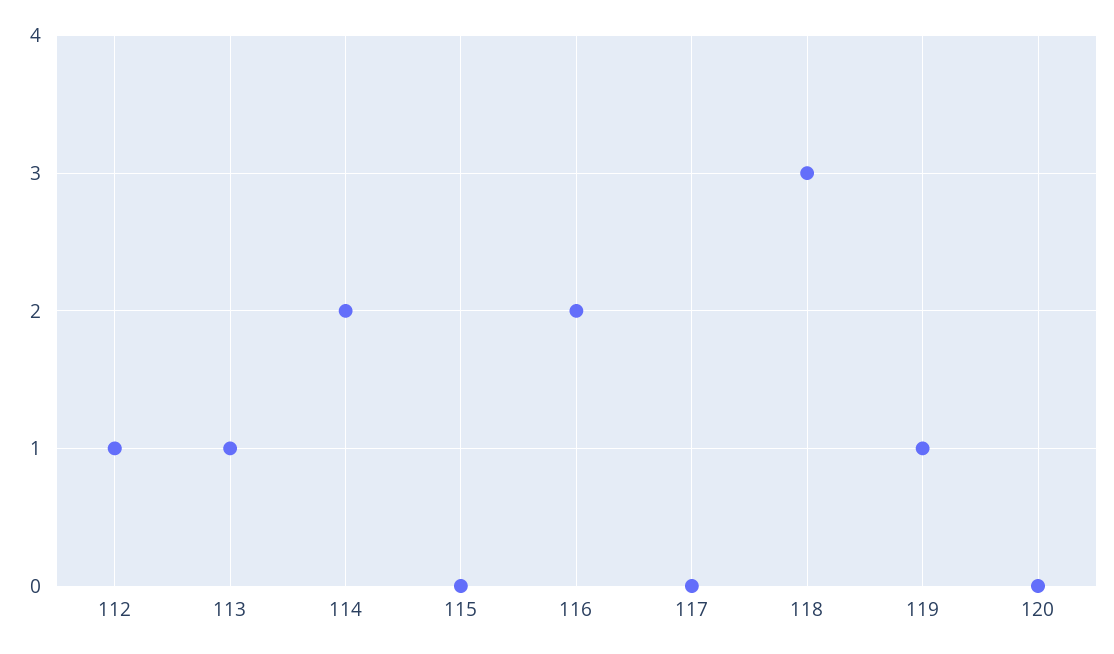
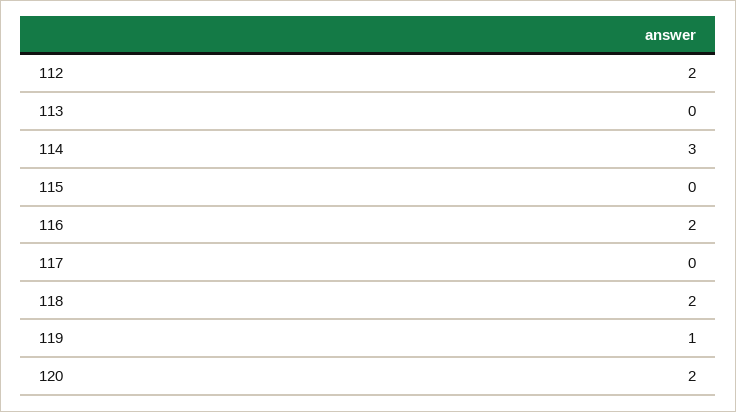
  {
-   "112": 1,
+   "112": 2,
-   "113": 1,
+   "113": 0,
-   "114": 2,
+   "114": 3,
    "115": 0,
    "116": 2,
    "117": 0,
-   "118": 3,
+   "118": 2,
    "119": 1,
-   "120": 0
+   "120": 2
  }

